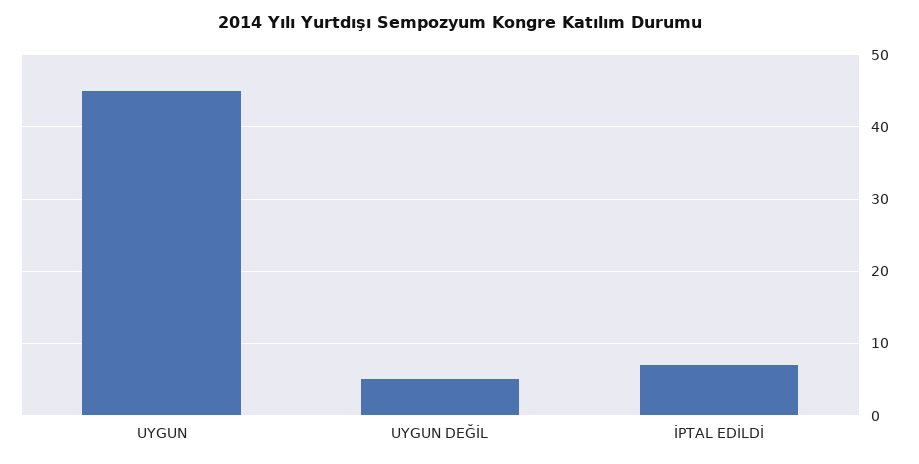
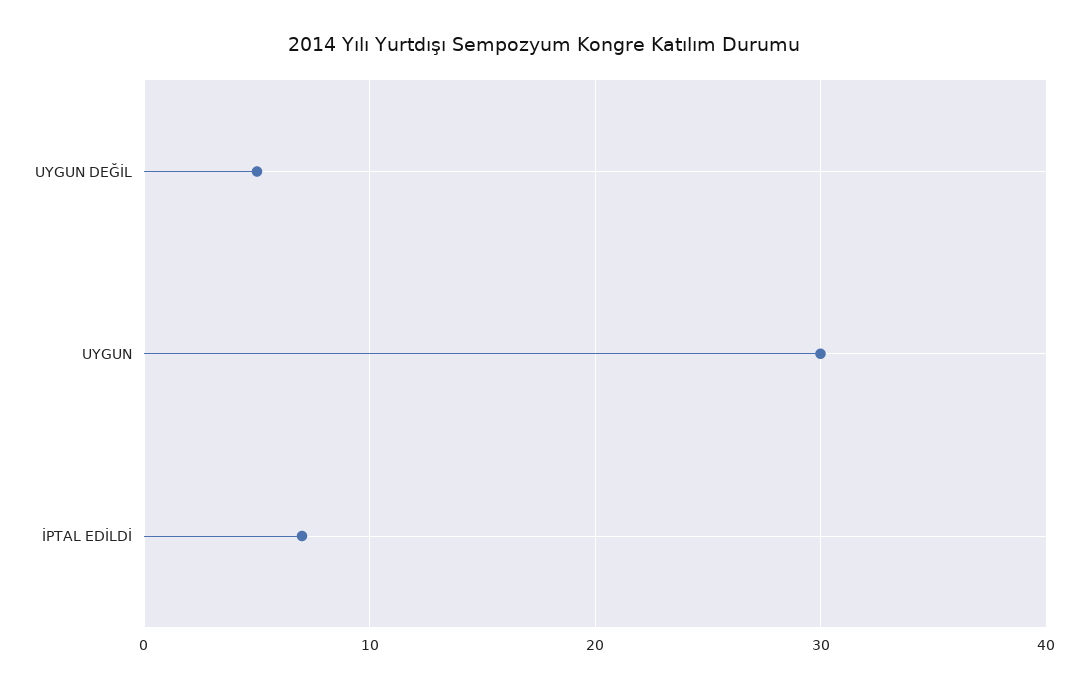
  {
-   "UYGUN": 45,
+   "UYGUN": 30,
    "UYGUN DEĞİL": 5,
    "İPTAL EDİLDİ": 7
  }

